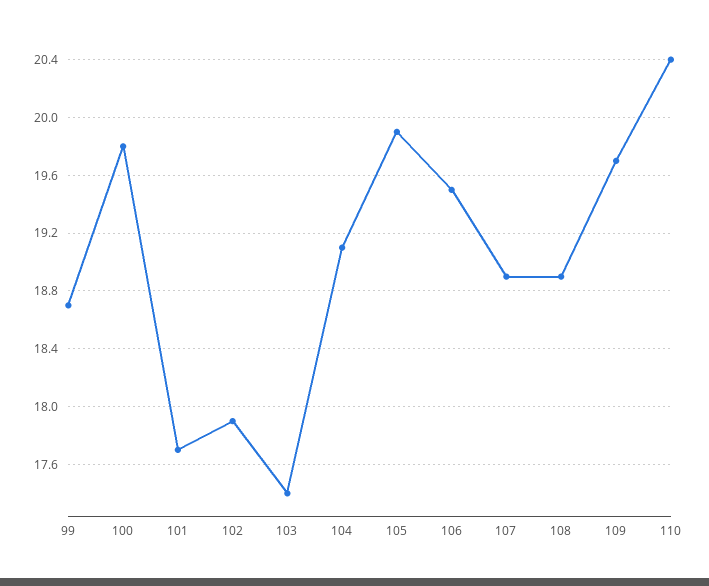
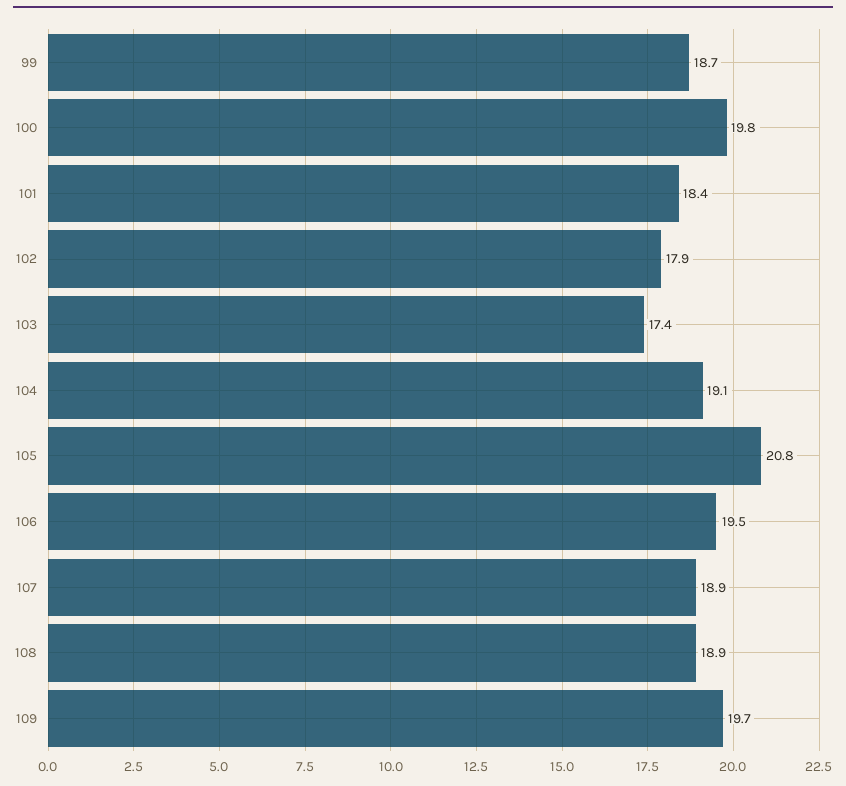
  {
    "99": 18.7,
    "100": 19.8,
-   "101": 17.7,
+   "101": 18.4,
    "102": 17.9,
    "103": 17.4,
    "104": 19.1,
-   "105": 19.9,
+   "105": 20.8,
    "106": 19.5,
    "107": 18.9,
    "108": 18.9,
-   "109": 19.7,
+   "109": 19.7
-   "110": 20.4
  }

